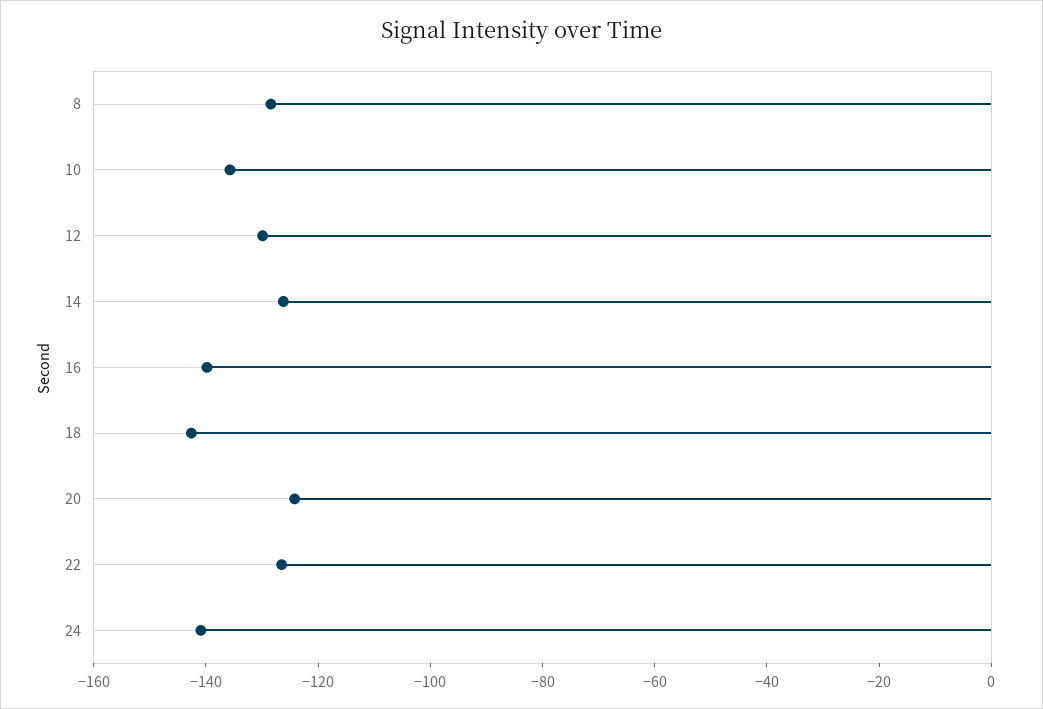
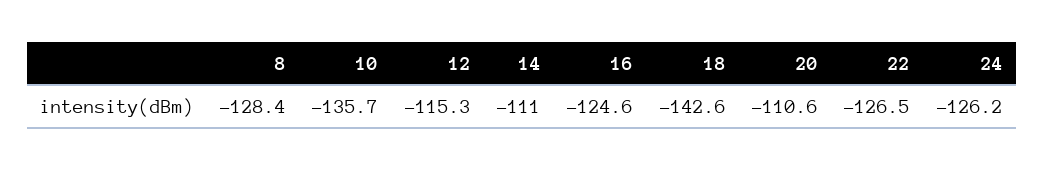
  {
    "8": -128.4,
    "10": -135.7,
-   "12": -130,
+   "12": -115.3,
-   "14": -125,
+   "14": -111,
-   "16": -140,
+   "16": -124.6,
    "18": -142.6,
-   "20": -125,
+   "20": -110.6,
    "22": -126.5,
-   "24": -140
+   "24": -126.2
  }

